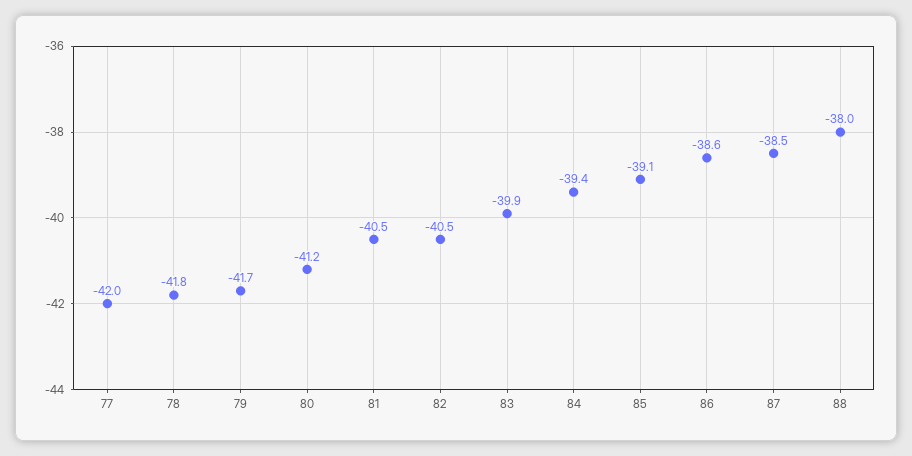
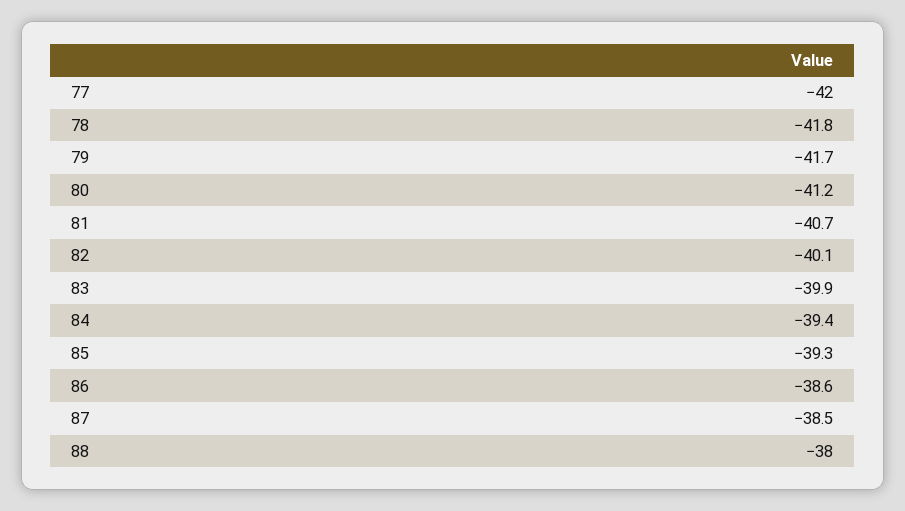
  {
    "77": -42,
    "78": -41.8,
    "79": -41.7,
    "80": -41.2,
-   "81": -40.5,
+   "81": -40.7,
-   "82": -40.5,
+   "82": -40.1,
    "83": -39.9,
    "84": -39.4,
-   "85": -39.1,
+   "85": -39.3,
    "86": -38.6,
    "87": -38.5,
    "88": -38
  }

